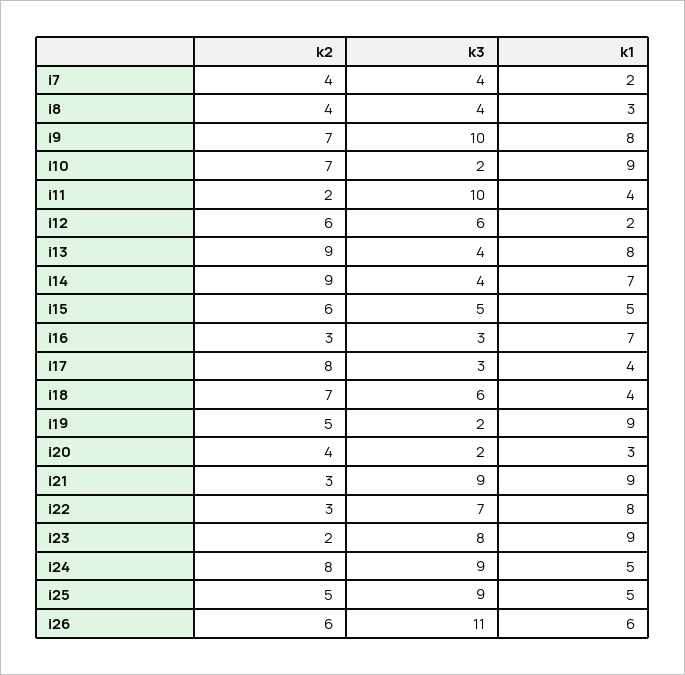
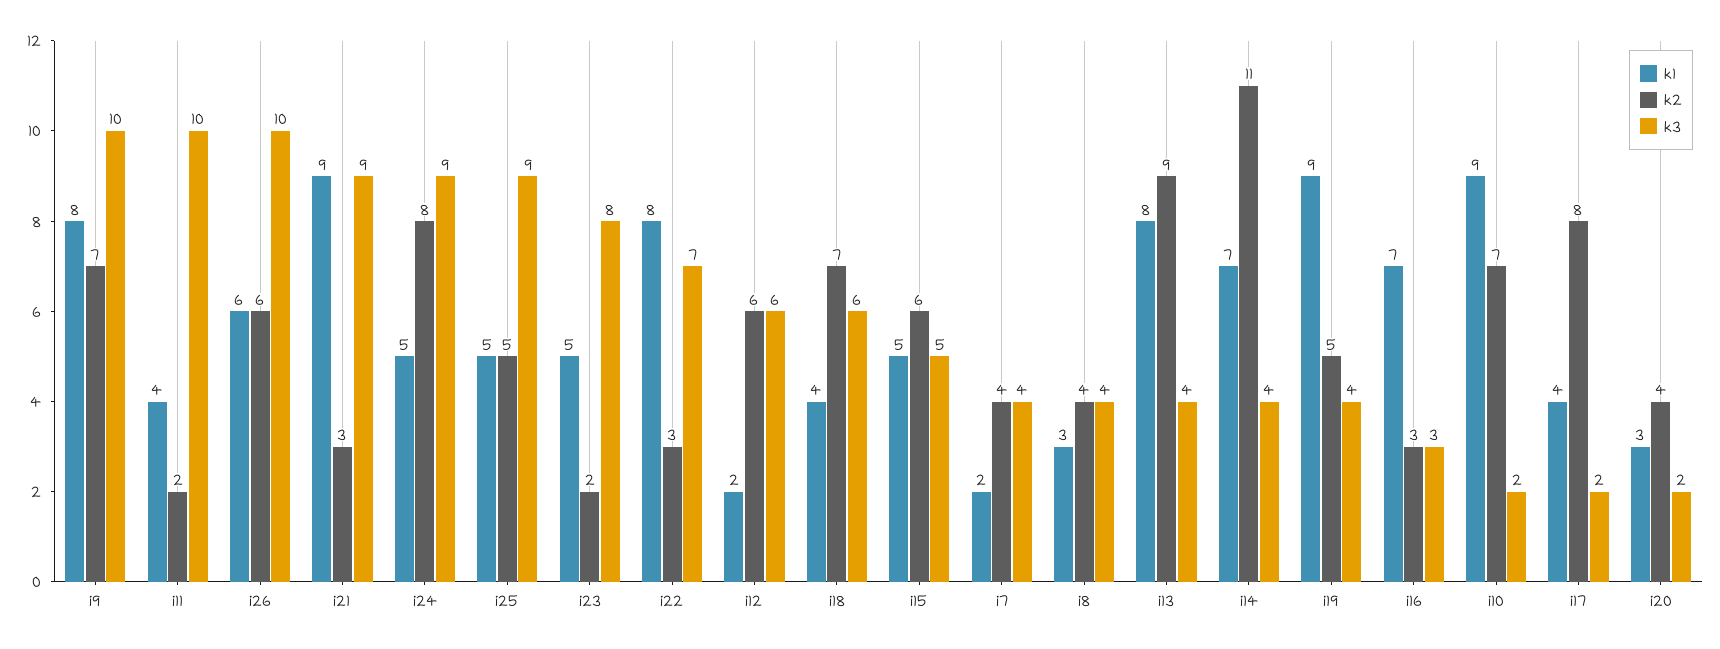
  {
    "k2": {
      "i7": 4,
      "i8": 4,
      "i9": 7,
      "i10": 7,
      "i11": 2,
      "i12": 6,
      "i13": 9,
-     "i14": 9,
+     "i14": 11,
      "i15": 6,
      "i16": 3,
      "i17": 8,
      "i18": 7,
      "i19": 5,
      "i20": 4,
      "i21": 3,
      "i22": 3,
      "i23": 2,
      "i24": 8,
      "i25": 5,
      "i26": 6
    },
    "k3": {
      "i7": 4,
      "i8": 4,
      "i9": 10,
      "i10": 2,
      "i11": 10,
      "i12": 6,
      "i13": 4,
      "i14": 4,
      "i15": 5,
      "i16": 3,
-     "i17": 3,
+     "i17": 2,
      "i18": 6,
-     "i19": 2,
+     "i19": 4,
      "i20": 2,
      "i21": 9,
      "i22": 7,
      "i23": 8,
      "i24": 9,
      "i25": 9,
-     "i26": 11
+     "i26": 10
    },
    "k1": {
      "i7": 2,
      "i8": 3,
      "i9": 8,
      "i10": 9,
      "i11": 4,
      "i12": 2,
      "i13": 8,
      "i14": 7,
      "i15": 5,
      "i16": 7,
      "i17": 4,
      "i18": 4,
      "i19": 9,
      "i20": 3,
      "i21": 9,
      "i22": 8,
-     "i23": 9,
+     "i23": 5,
      "i24": 5,
      "i25": 5,
      "i26": 6
    }
  }

